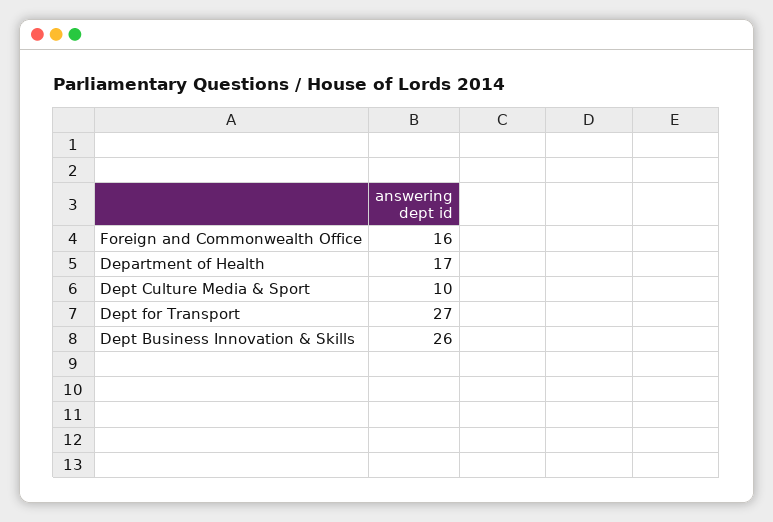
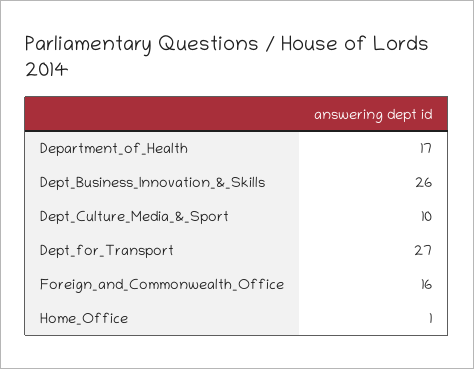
  {
    "Foreign and Commonwealth Office": 16,
    "Department of Health": 17,
    "Dept Culture Media & Sport": 10,
    "Dept for Transport": 27,
-   "Dept Business Innovation & Skills": 26
+   "Dept Business Innovation & Skills": 26,
+   "Home_Office": 1
  }

